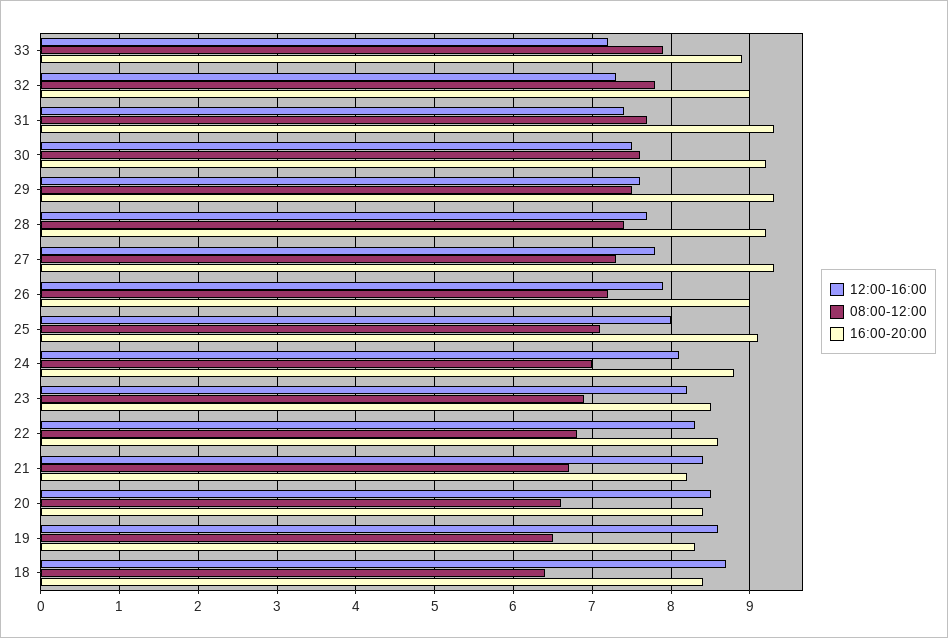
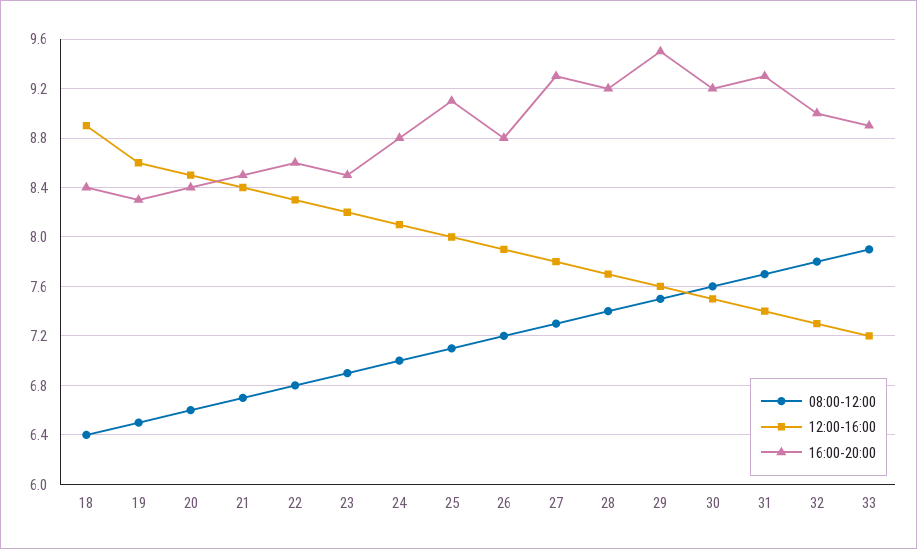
  {
    "12:00-16:00": {
      "33": 7.2,
      "32": 7.3,
      "31": 7.4,
      "30": 7.5,
      "29": 7.6,
      "28": 7.7,
      "27": 7.8,
      "26": 7.9,
      "25": 8,
      "24": 8.1,
      "23": 8.2,
      "22": 8.3,
      "21": 8.4,
      "20": 8.5,
      "19": 8.6,
-     "18": 8.7
+     "18": 8.9
    },
    "08:00-12:00": {
      "33": 7.9,
      "32": 7.8,
      "31": 7.7,
      "30": 7.6,
      "29": 7.5,
      "28": 7.4,
      "27": 7.3,
      "26": 7.2,
      "25": 7.1,
      "24": 7,
      "23": 6.9,
      "22": 6.8,
      "21": 6.7,
      "20": 6.6,
      "19": 6.5,
      "18": 6.4
    },
    "16:00-20:00": {
      "33": 8.9,
      "32": 9,
      "31": 9.3,
      "30": 9.2,
-     "29": 9.3,
+     "29": 9.5,
      "28": 9.2,
      "27": 9.3,
-     "26": 9,
+     "26": 8.8,
      "25": 9.1,
      "24": 8.8,
      "23": 8.5,
      "22": 8.6,
-     "21": 8.2,
+     "21": 8.5,
      "20": 8.4,
      "19": 8.3,
      "18": 8.4
    }
  }

